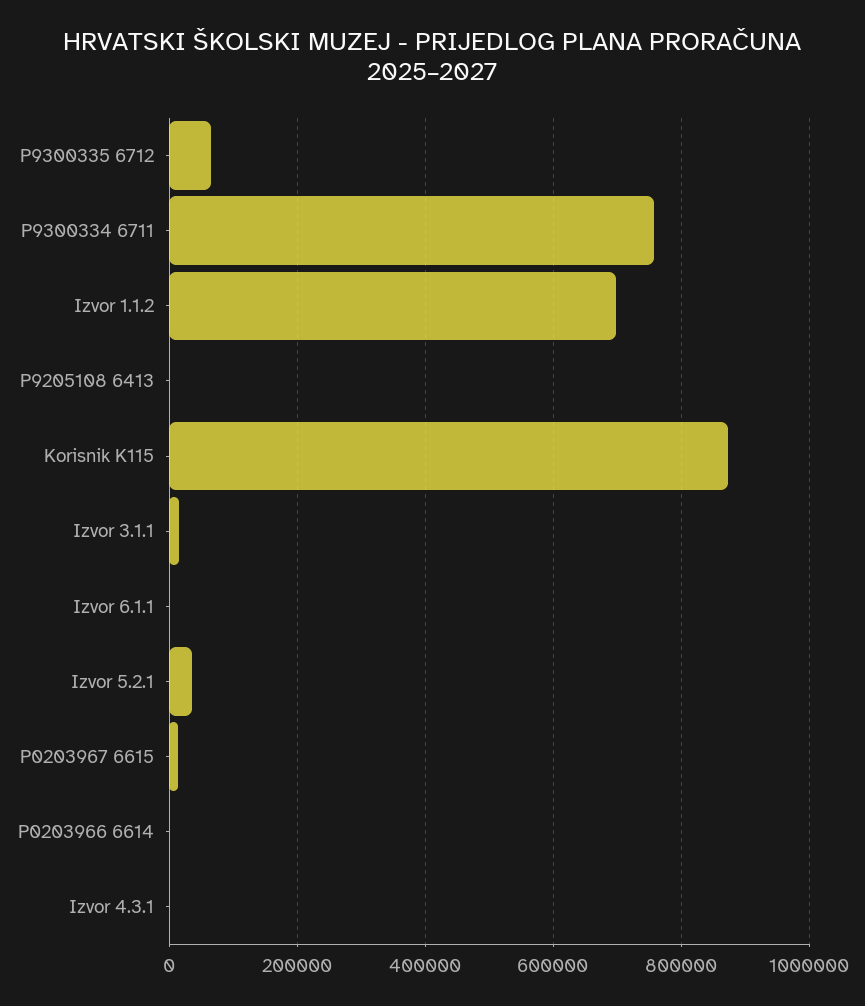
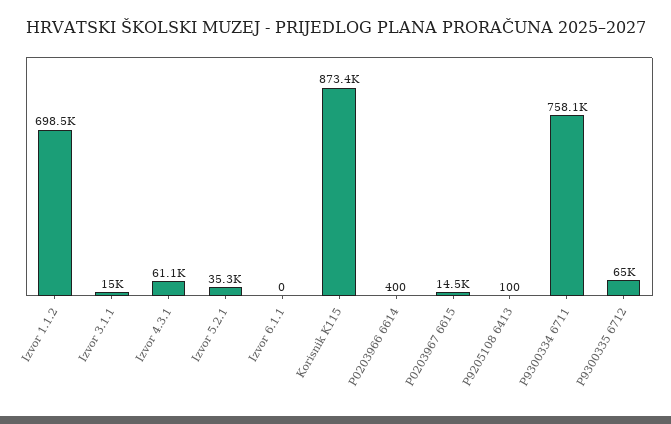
  {
    "P9300335 6712": 65000,
    "P9300334 6711": 758100,
    "Izvor 1.1.2": 698500,
    "P9205108 6413": 100,
    "Korisnik K115": 873400,
    "Izvor 3.1.1": 15000,
    "Izvor 6.1.1": 0,
    "Izvor 5.2.1": 35300,
    "P0203967 6615": 14500,
    "P0203966 6614": 400,
-   "Izvor 4.3.1": 0
+   "Izvor 4.3.1": 61100
  }

